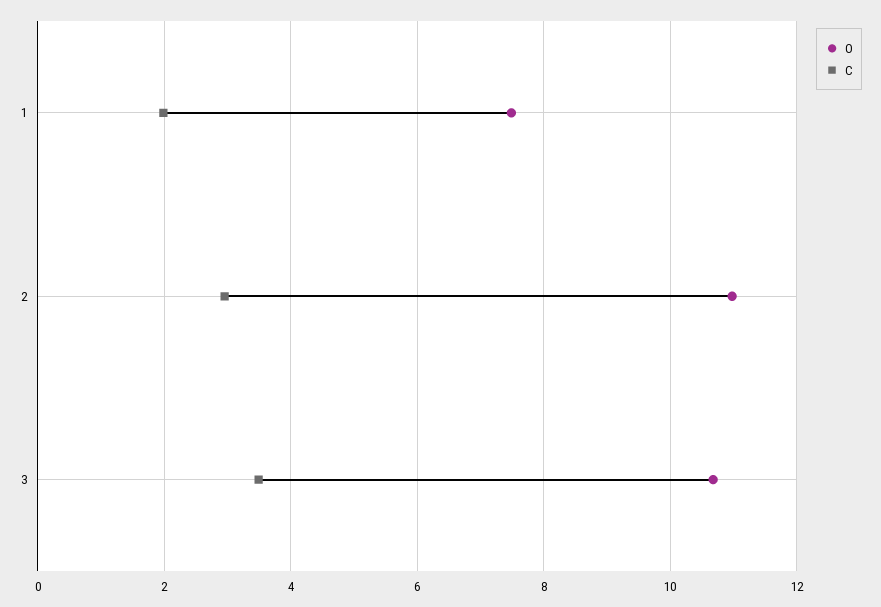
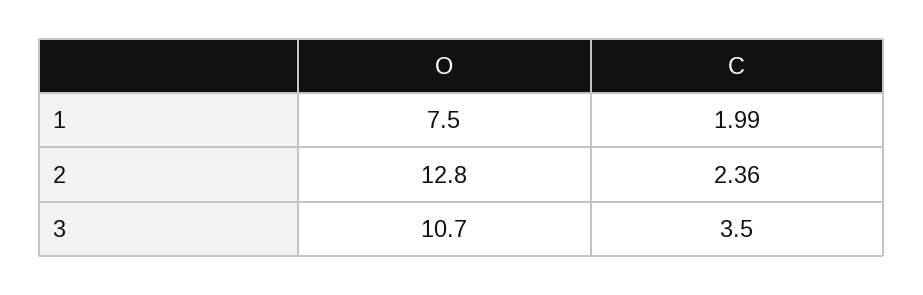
  {
    "O": {
      "1": 7.5,
-     "2": 11,
+     "2": 12.8,
      "3": 10.7
    },
    "C": {
      "1": 1.99,
-     "2": 3,
+     "2": 2.36,
      "3": 3.5
    }
  }

